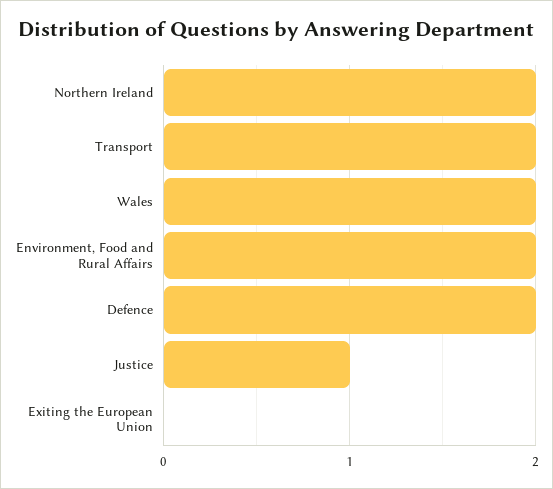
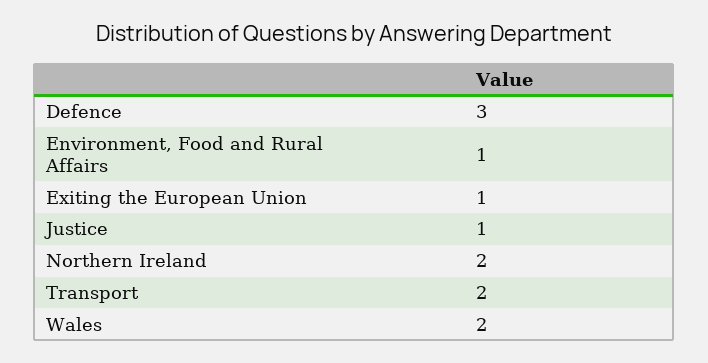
  {
    "Northern Ireland": 2,
    "Transport": 2,
    "Wales": 2,
-   "Environment, Food and Rural Affairs": 2,
+   "Environment, Food and Rural Affairs": 1,
-   "Defence": 2,
+   "Defence": 3,
    "Justice": 1,
-   "Exiting the European Union": 0
+   "Exiting the European Union": 1
  }

